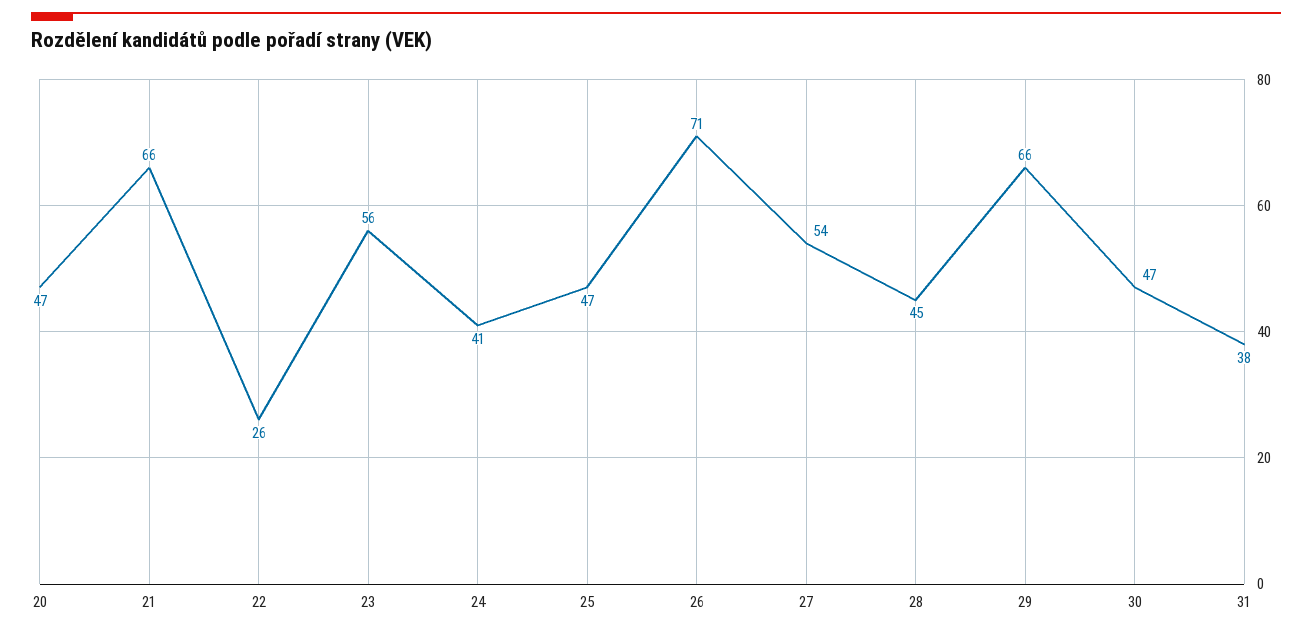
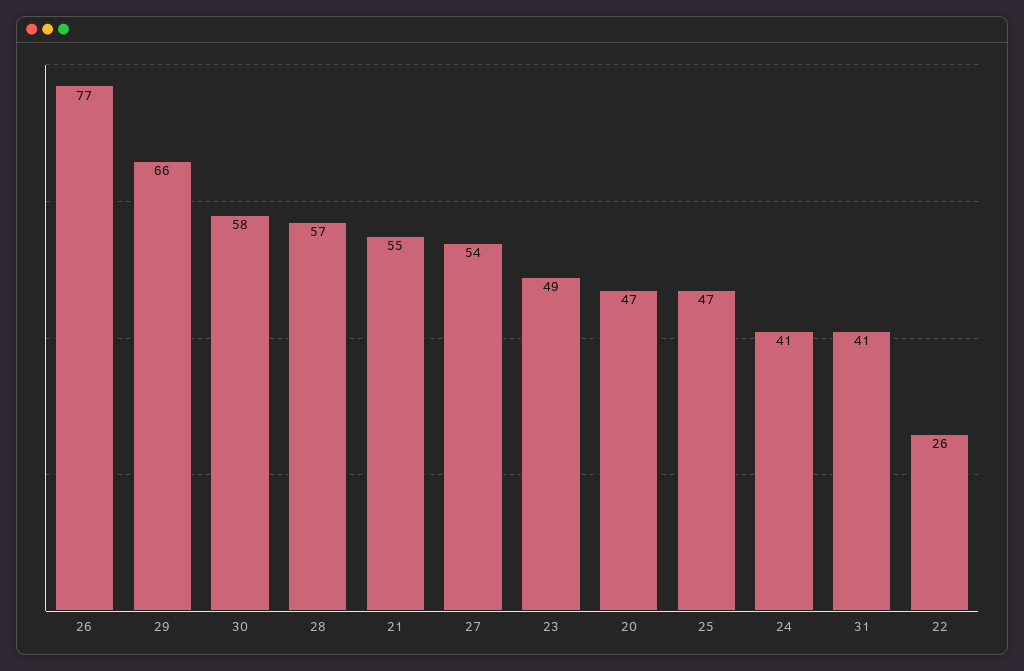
  {
    "20": 47,
-   "21": 66,
+   "21": 55,
    "22": 26,
-   "23": 56,
+   "23": 49,
    "24": 41,
    "25": 47,
-   "26": 71,
+   "26": 77,
    "27": 54,
-   "28": 45,
+   "28": 57,
    "29": 66,
-   "30": 47,
+   "30": 58,
-   "31": 38
+   "31": 41
  }

